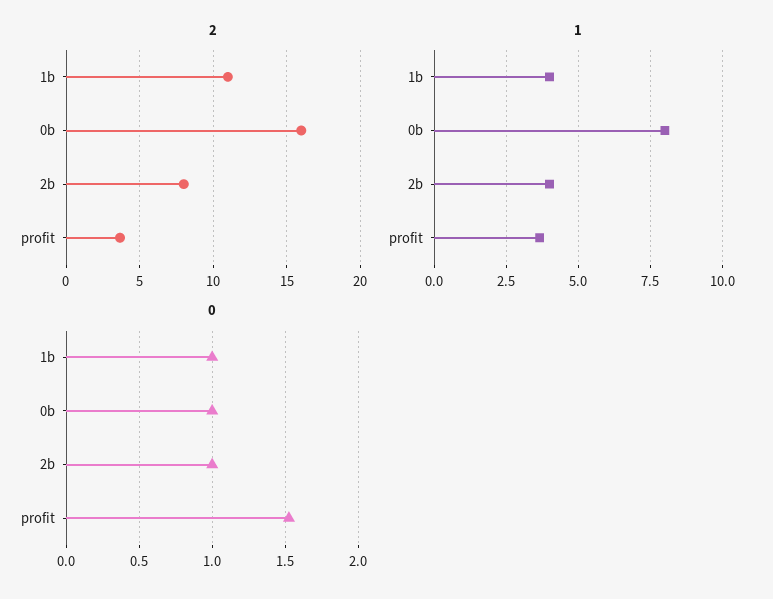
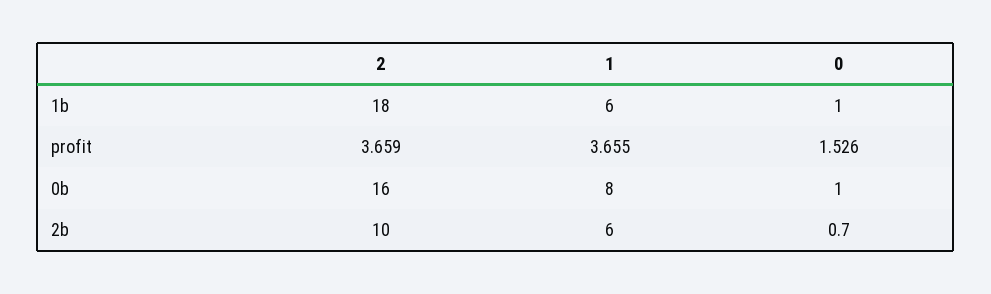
  {
    "2": {
-     "1b": 11,
+     "1b": 18,
      "0b": 16,
-     "2b": 8,
+     "2b": 10,
      "profit": 3.659
    },
    "1": {
-     "1b": 4,
+     "1b": 6,
      "0b": 8,
-     "2b": 4,
+     "2b": 6,
      "profit": 3.655
    },
    "0": {
      "1b": 1,
      "0b": 1,
-     "2b": 1,
+     "2b": 0.7,
      "profit": 1.526
    }
  }

